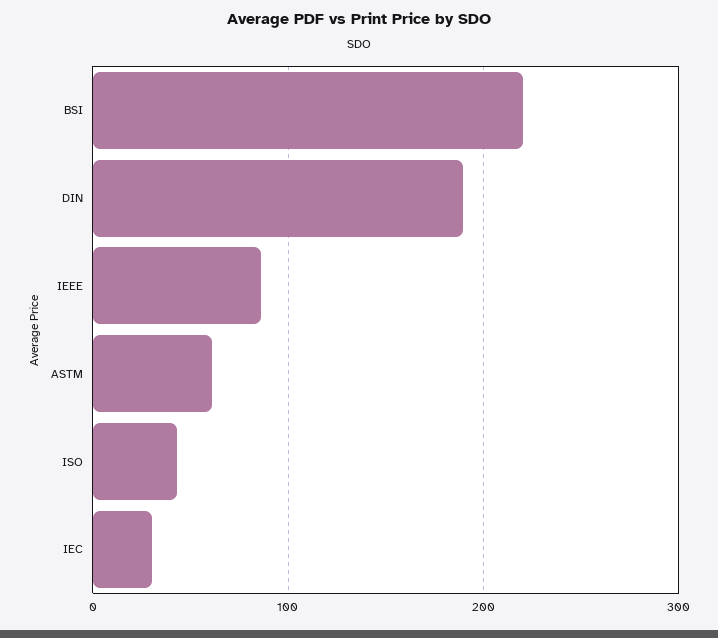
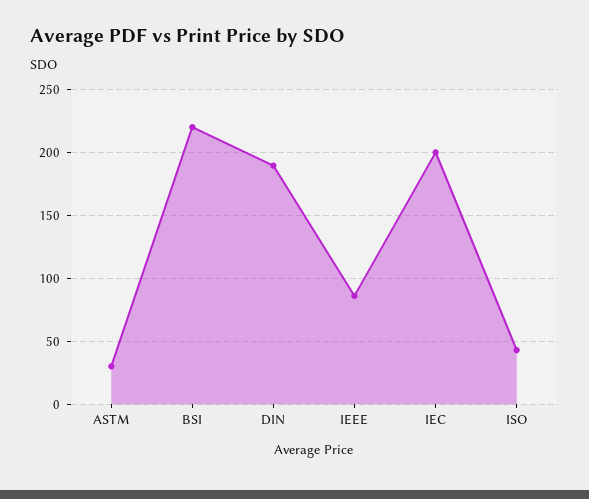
  {
    "BSI": 220,
    "DIN": 190,
    "IEEE": 85,
-   "ASTM": 60,
+   "ASTM": 30,
    "ISO": 45,
-   "IEC": 30
+   "IEC": 200
  }

